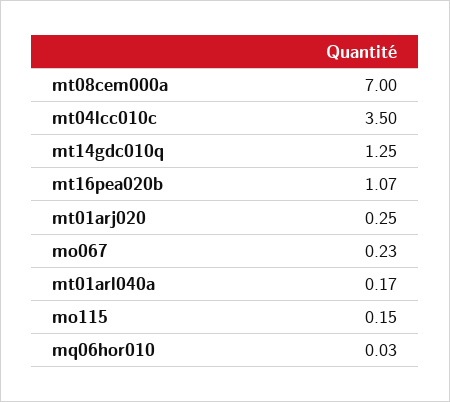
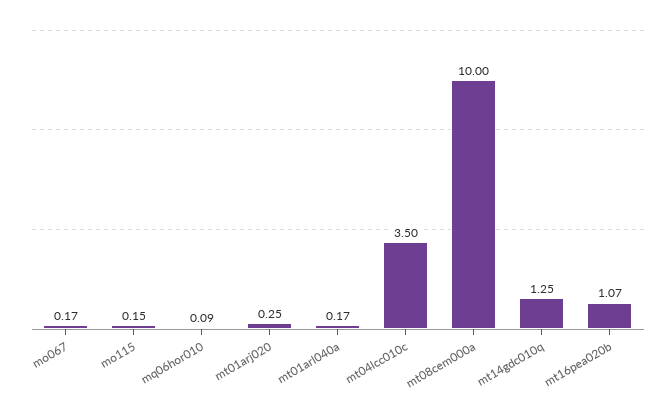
  {
-   "mt08cem000a": 7,
+   "mt08cem000a": 10,
    "mt04lcc010c": 3.5,
    "mt14gdc010q": 1.25,
    "mt16pea020b": 1.07,
    "mt01arj020": 0.25,
-   "mo067": 0.23,
+   "mo067": 0.17,
    "mt01arl040a": 0.17,
    "mo115": 0.15,
-   "mq06hor010": 0.03
+   "mq06hor010": 0.09
  }

